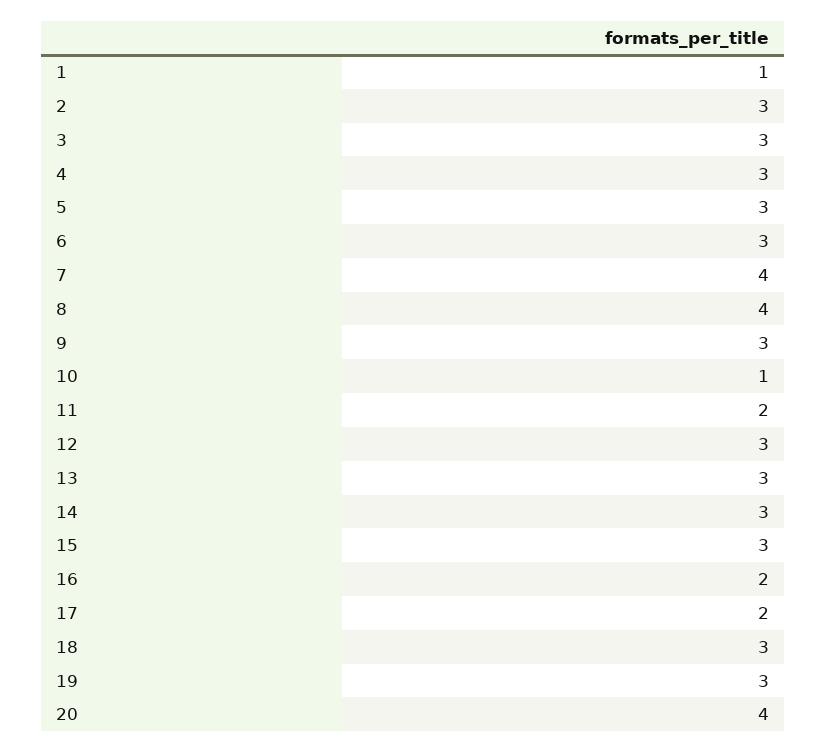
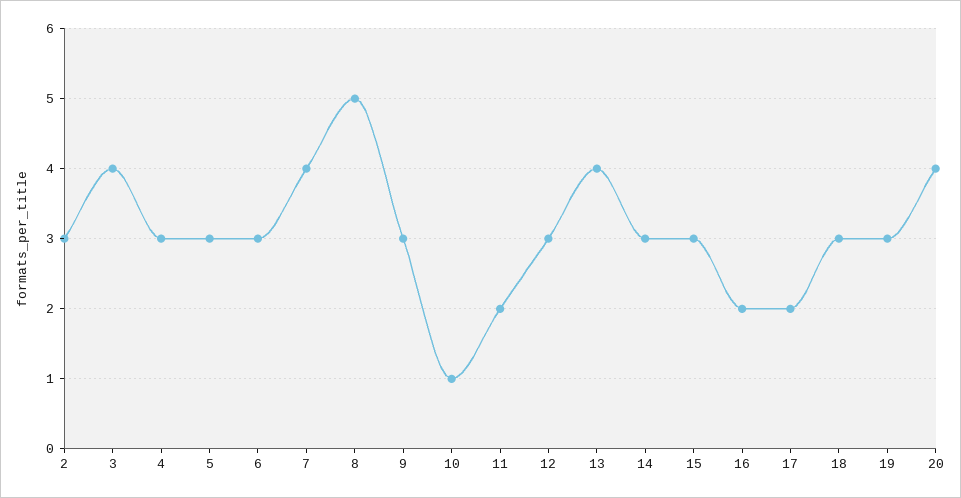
  {
-   "1": 1,
    "2": 3,
-   "3": 3,
+   "3": 4,
    "4": 3,
    "5": 3,
    "6": 3,
    "7": 4,
-   "8": 4,
+   "8": 5,
    "9": 3,
    "10": 1,
    "11": 2,
    "12": 3,
-   "13": 3,
+   "13": 4,
    "14": 3,
    "15": 3,
    "16": 2,
    "17": 2,
    "18": 3,
    "19": 3,
    "20": 4
  }

